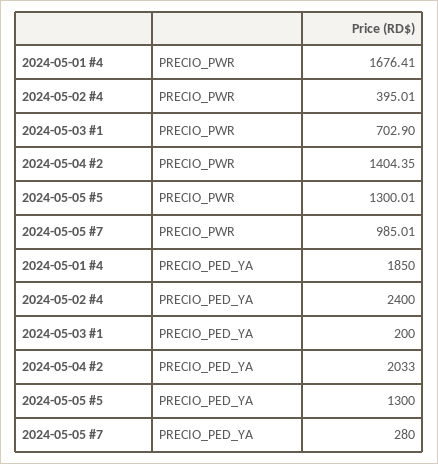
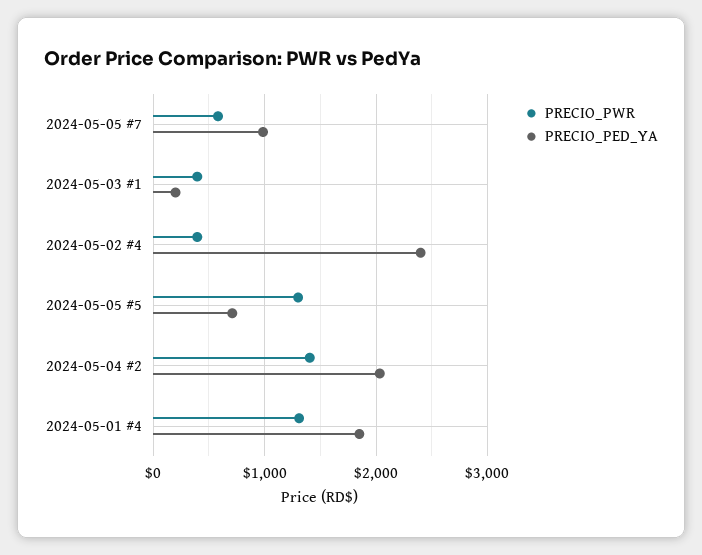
  {
    "PRECIO_PWR": {
-     "2024-05-01 #4": 1676.41,
+     "2024-05-01 #4": 1300,
      "2024-05-02 #4": 395.01,
-     "2024-05-03 #1": 702.9,
+     "2024-05-03 #1": 400,
      "2024-05-04 #2": 1404.35,
      "2024-05-05 #5": 1300.01,
-     "2024-05-05 #7": 985.01
+     "2024-05-05 #7": 600
    },
    "PRECIO_PED_YA": {
      "2024-05-01 #4": 1850,
      "2024-05-02 #4": 2400,
      "2024-05-03 #1": 200,
      "2024-05-04 #2": 2033,
-     "2024-05-05 #5": 1300,
+     "2024-05-05 #5": 700,
-     "2024-05-05 #7": 280
+     "2024-05-05 #7": 1000
    }
  }

